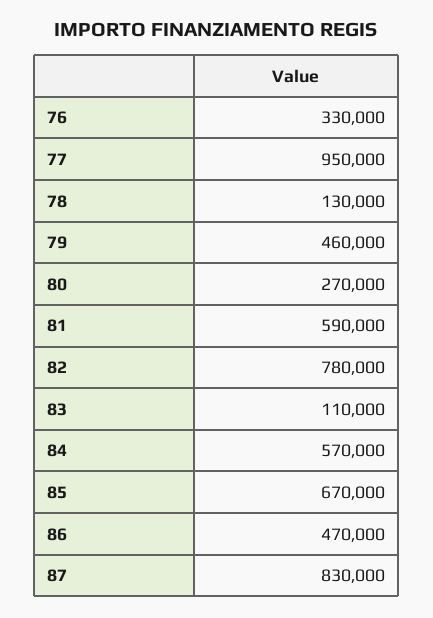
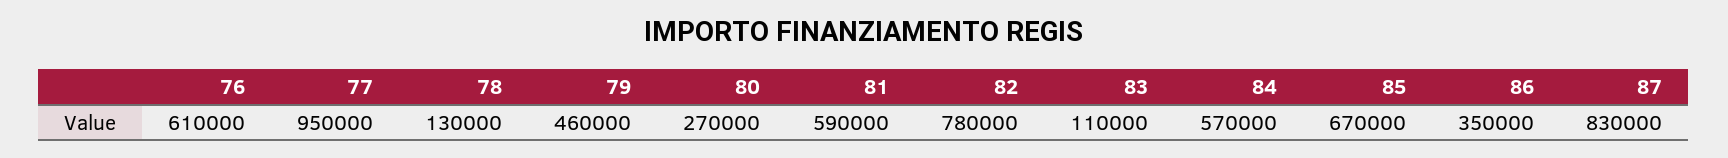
  {
-   "76": 330000,
+   "76": 610000,
    "77": 950000,
    "78": 130000,
    "79": 460000,
    "80": 270000,
    "81": 590000,
    "82": 780000,
    "83": 110000,
    "84": 570000,
    "85": 670000,
-   "86": 470000,
+   "86": 350000,
    "87": 830000
  }

